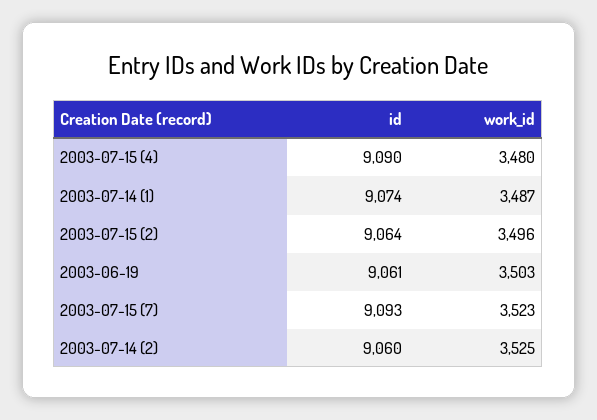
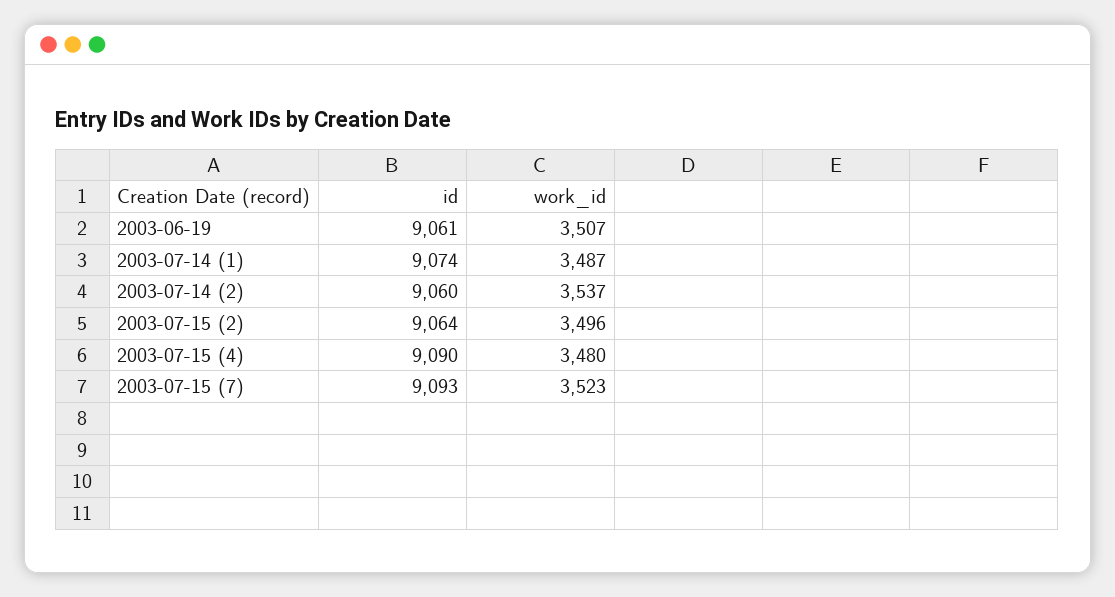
  {
    "id": {
      "2003-07-15 (4)": 9090,
      "2003-07-14 (1)": 9074,
      "2003-07-15 (2)": 9064,
      "2003-06-19": 9061,
      "2003-07-15 (7)": 9093,
      "2003-07-14 (2)": 9060
    },
    "work_id": {
      "2003-07-15 (4)": 3480,
      "2003-07-14 (1)": 3487,
      "2003-07-15 (2)": 3496,
-     "2003-06-19": 3503,
+     "2003-06-19": 3507,
      "2003-07-15 (7)": 3523,
-     "2003-07-14 (2)": 3525
+     "2003-07-14 (2)": 3537
    }
  }

